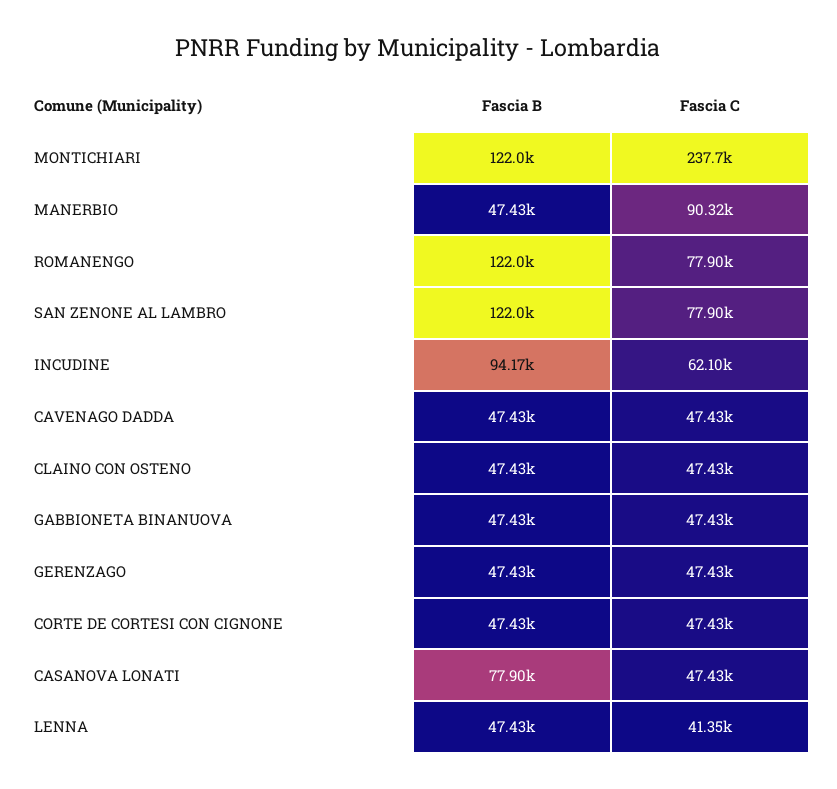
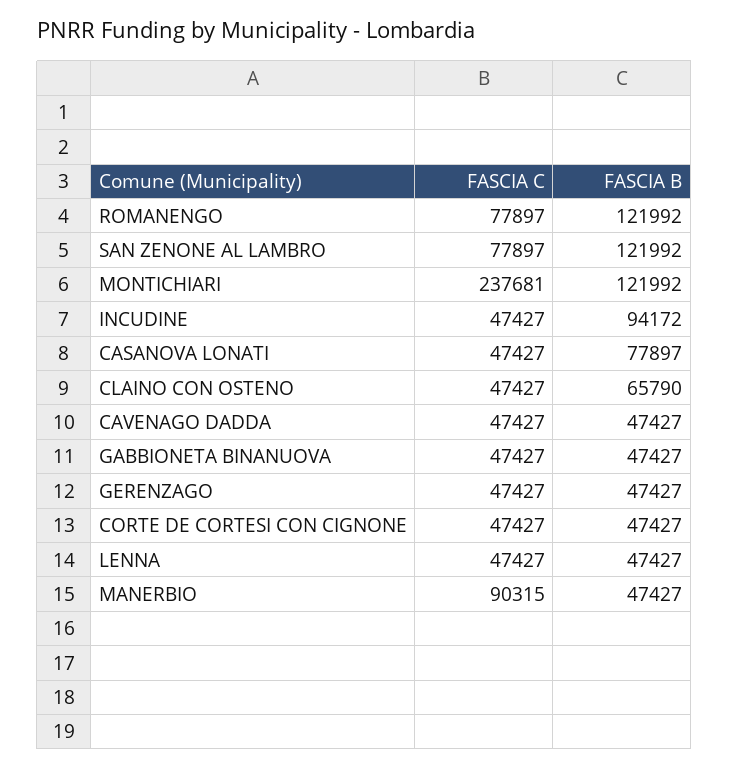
  {
    "Fascia B": {
      "MONTICHIARI": 121992,
      "MANERBIO": 47427,
      "ROMANENGO": 121992,
      "SAN ZENONE AL LAMBRO": 121992,
      "INCUDINE": 94172,
      "CAVENAGO DADDA": 47427,
-     "CLAINO CON OSTENO": 47430,
+     "CLAINO CON OSTENO": 65790,
      "GABBIONETA BINANUOVA": 47427,
      "GERENZAGO": 47427,
      "CORTE DE CORTESI CON CIGNONE": 47427,
      "CASANOVA LONATI": 77897,
      "LENNA": 47427
    },
    "Fascia C": {
      "MONTICHIARI": 237681,
      "MANERBIO": 90315,
      "ROMANENGO": 77897,
      "SAN ZENONE AL LAMBRO": 77897,
-     "INCUDINE": 62100,
+     "INCUDINE": 47427,
      "CAVENAGO DADDA": 47427,
      "CLAINO CON OSTENO": 47427,
      "GABBIONETA BINANUOVA": 47427,
      "GERENZAGO": 47427,
      "CORTE DE CORTESI CON CIGNONE": 47427,
      "CASANOVA LONATI": 47427,
-     "LENNA": 41350
+     "LENNA": 47427
    }
  }

